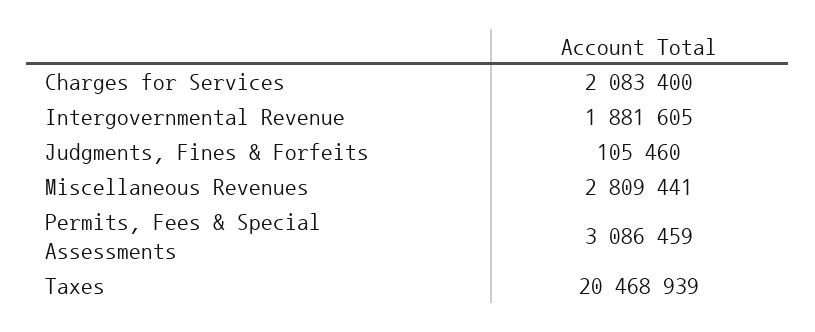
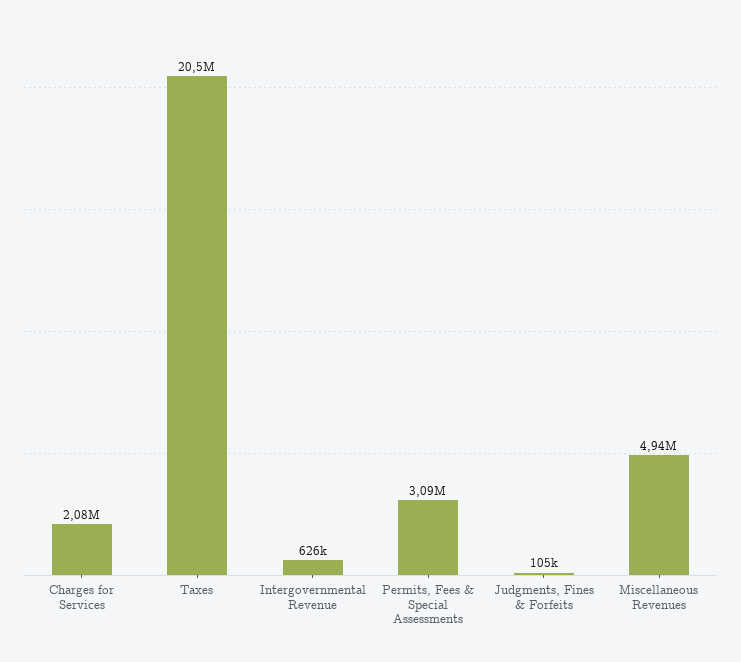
  {
    "Charges for Services": 2083400,
-   "Intergovernmental Revenue": 1881605,
+   "Intergovernmental Revenue": 626000,
    "Judgments, Fines & Forfeits": 105460,
-   "Miscellaneous Revenues": 2809441,
+   "Miscellaneous Revenues": 4940000,
    "Permits, Fees & Special Assessments": 3086459,
    "Taxes": 20468939
  }

